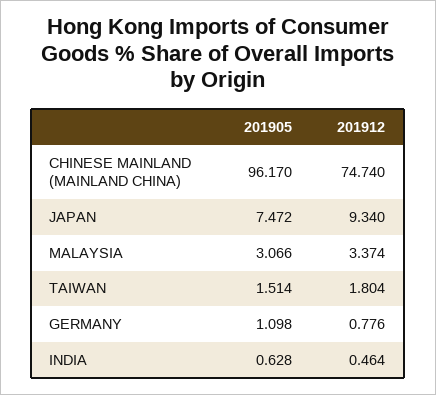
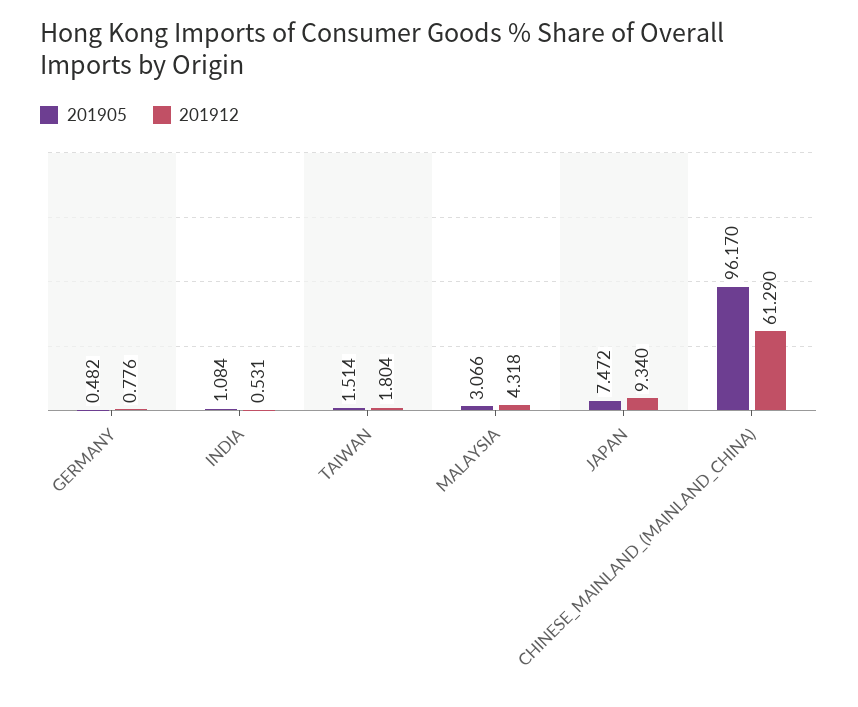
  {
    "201905": {
      "CHINESE MAINLAND (MAINLAND CHINA)": 96.17,
      "JAPAN": 7.472,
      "MALAYSIA": 3.066,
      "TAIWAN": 1.514,
-     "GERMANY": 1.098,
+     "GERMANY": 0.482,
-     "INDIA": 0.628
+     "INDIA": 1.084
    },
    "201912": {
-     "CHINESE MAINLAND (MAINLAND CHINA)": 74.74,
+     "CHINESE MAINLAND (MAINLAND CHINA)": 61.29,
      "JAPAN": 9.34,
-     "MALAYSIA": 3.374,
+     "MALAYSIA": 4.318,
      "TAIWAN": 1.804,
      "GERMANY": 0.776,
-     "INDIA": 0.464
+     "INDIA": 0.531
    }
  }

